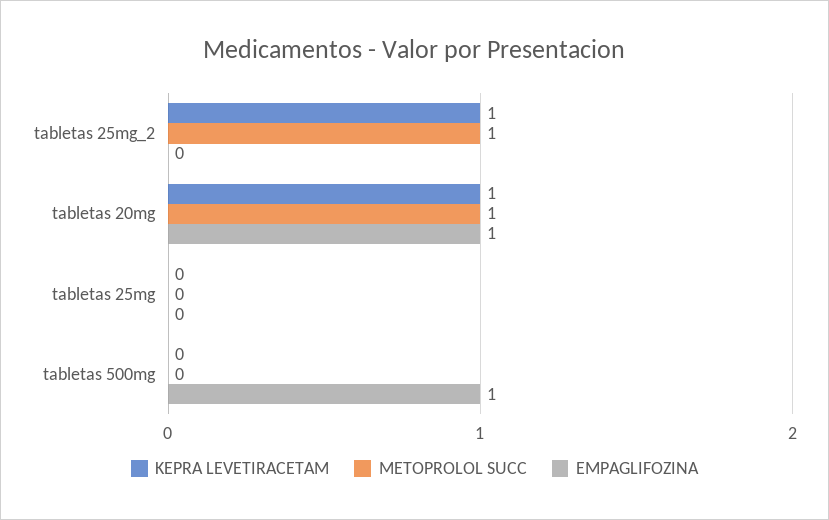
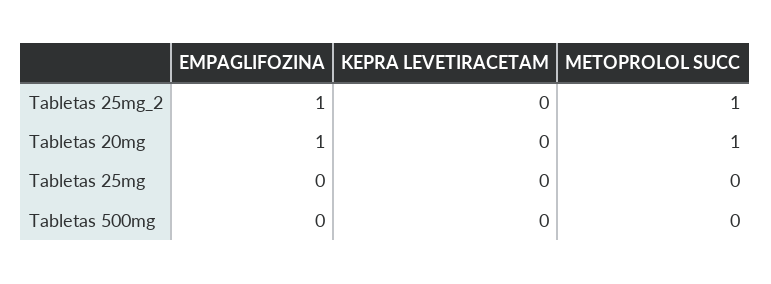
  {
    "KEPRA LEVETIRACETAM": {
-     "tabletas 25mg_2": 1,
+     "tabletas 25mg_2": 0,
-     "tabletas 20mg": 1,
+     "tabletas 20mg": 0,
      "tabletas 25mg": 0,
      "tabletas 500mg": 0
    },
    "METOPROLOL SUCC": {
      "tabletas 25mg_2": 1,
      "tabletas 20mg": 1,
      "tabletas 25mg": 0,
      "tabletas 500mg": 0
    },
    "EMPAGLIFOZINA": {
-     "tabletas 25mg_2": 0,
+     "tabletas 25mg_2": 1,
      "tabletas 20mg": 1,
      "tabletas 25mg": 0,
-     "tabletas 500mg": 1
+     "tabletas 500mg": 0
    }
  }

